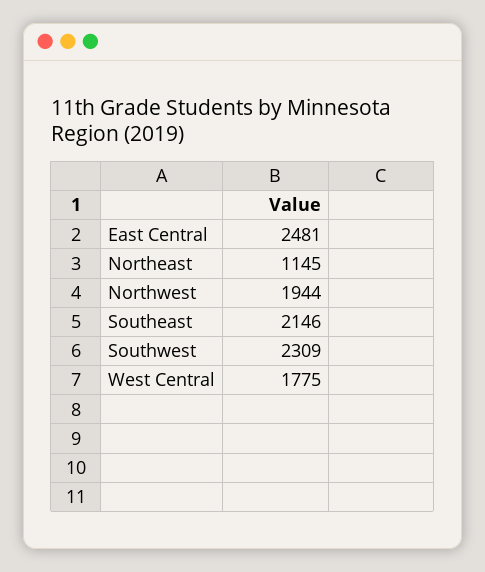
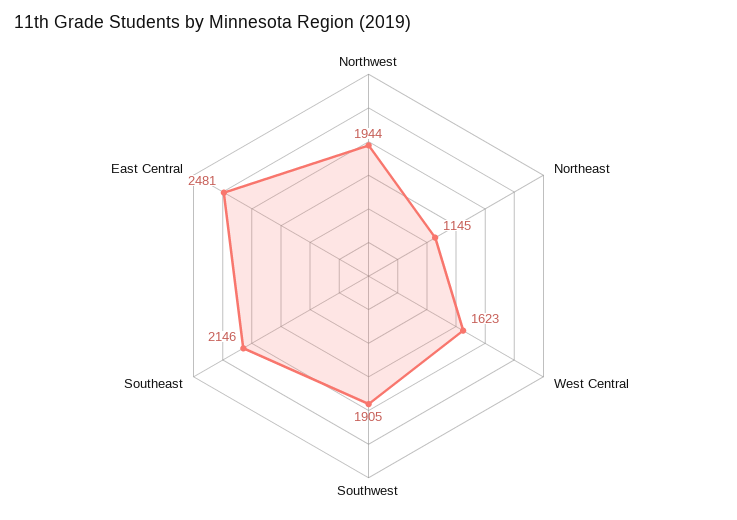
  {
    "East Central": 2481,
    "Northeast": 1145,
    "Northwest": 1944,
    "Southeast": 2146,
-   "Southwest": 2309,
+   "Southwest": 1905,
-   "West Central": 1775
+   "West Central": 1623
  }

